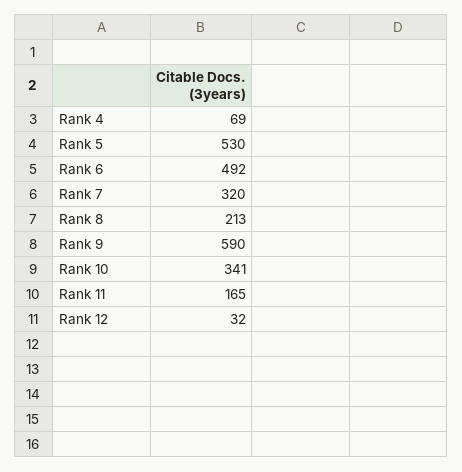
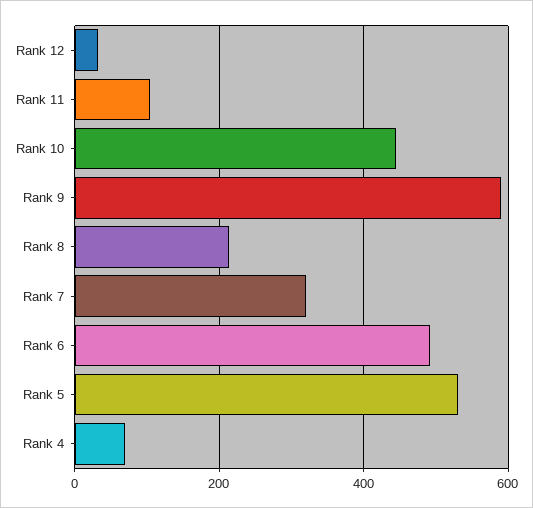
  {
    "Rank 4": 69,
    "Rank 5": 530,
    "Rank 6": 492,
    "Rank 7": 320,
    "Rank 8": 213,
    "Rank 9": 590,
-   "Rank 10": 341,
+   "Rank 10": 440,
-   "Rank 11": 165,
+   "Rank 11": 100,
    "Rank 12": 32
  }

